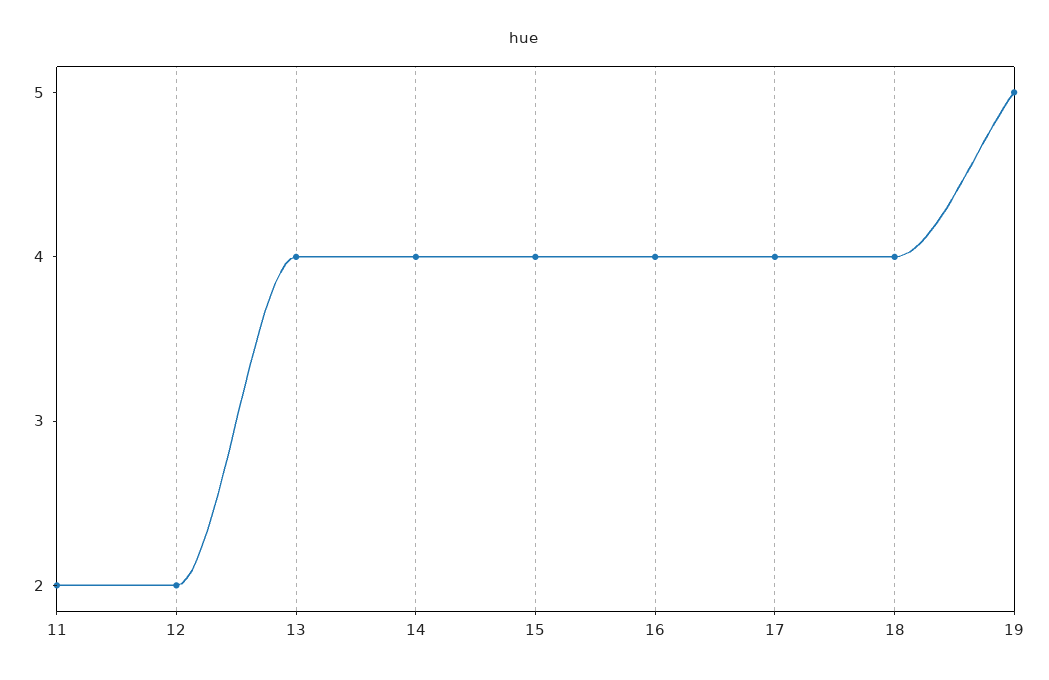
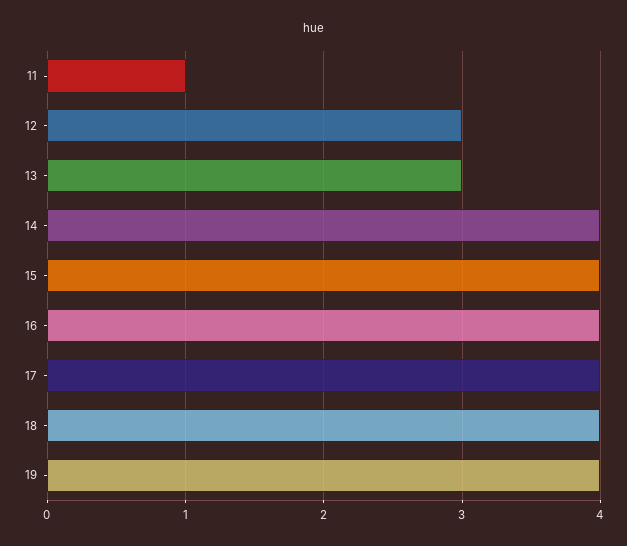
  {
-   "11": 2,
+   "11": 1,
-   "12": 2,
+   "12": 3,
-   "13": 4,
+   "13": 3,
    "14": 4,
    "15": 4,
    "16": 4,
    "17": 4,
    "18": 4,
-   "19": 5
+   "19": 4
  }

